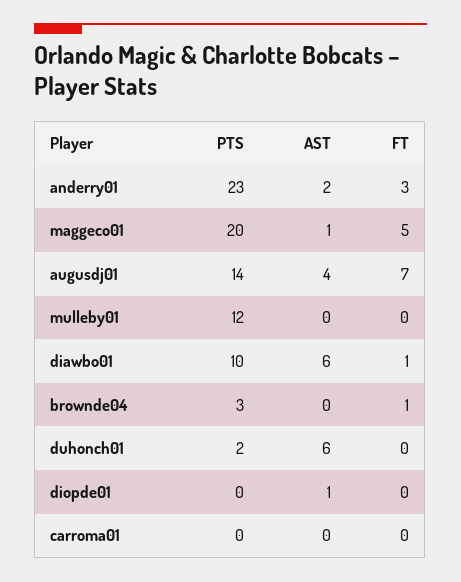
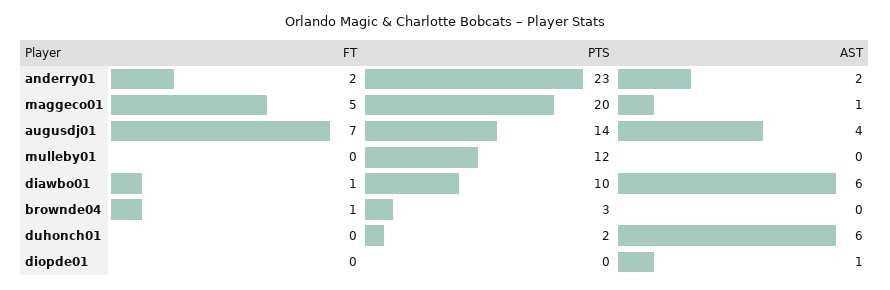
  {
    "PTS": {
      "anderry01": 23,
      "maggeco01": 20,
      "augusdj01": 14,
      "mulleby01": 12,
      "diawbo01": 10,
      "brownde04": 3,
      "duhonch01": 2,
-     "diopde01": 0,
+     "diopde01": 0
-     "carroma01": 0
    },
    "AST": {
      "anderry01": 2,
      "maggeco01": 1,
      "augusdj01": 4,
      "mulleby01": 0,
      "diawbo01": 6,
      "brownde04": 0,
      "duhonch01": 6,
-     "diopde01": 1,
+     "diopde01": 1
-     "carroma01": 0
    },
    "FT": {
-     "anderry01": 3,
+     "anderry01": 2,
      "maggeco01": 5,
      "augusdj01": 7,
      "mulleby01": 0,
      "diawbo01": 1,
      "brownde04": 1,
      "duhonch01": 0,
-     "diopde01": 0,
+     "diopde01": 0
-     "carroma01": 0
    }
  }

